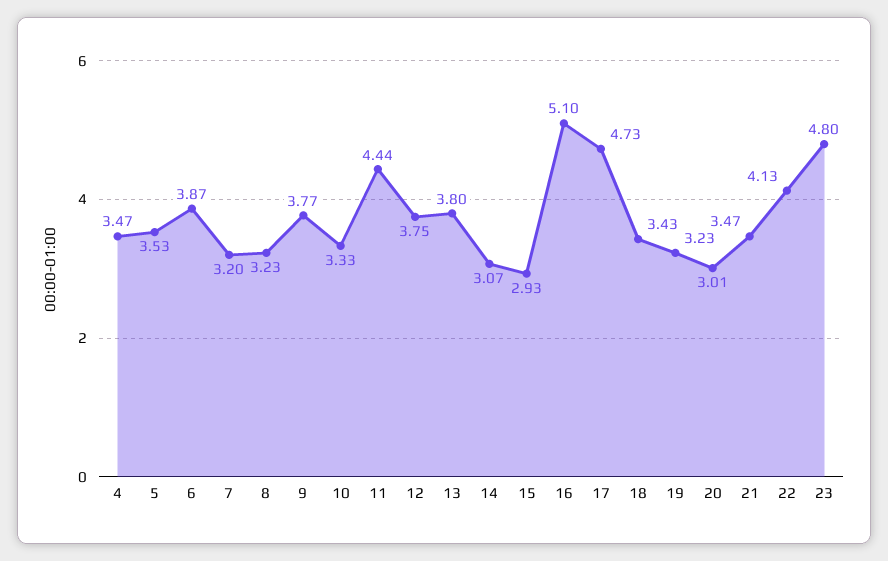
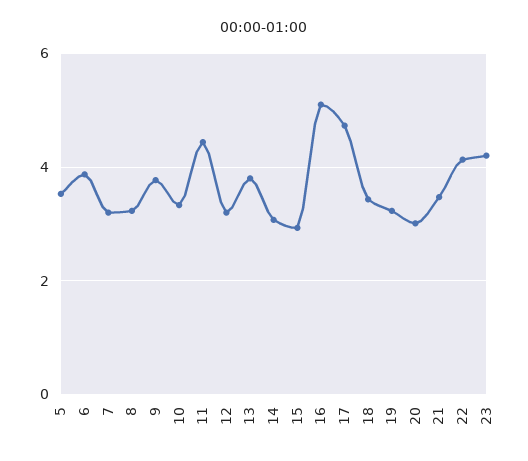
  {
-   "4": 3.47,
    "5": 3.53,
    "6": 3.87,
    "7": 3.2,
    "8": 3.23,
    "9": 3.77,
    "10": 3.33,
    "11": 4.44,
-   "12": 3.75,
+   "12": 3.2,
    "13": 3.8,
    "14": 3.07,
    "15": 2.93,
    "16": 5.1,
    "17": 4.73,
    "18": 3.43,
    "19": 3.23,
    "20": 3.01,
    "21": 3.47,
    "22": 4.13,
-   "23": 4.8
+   "23": 4.2
  }

